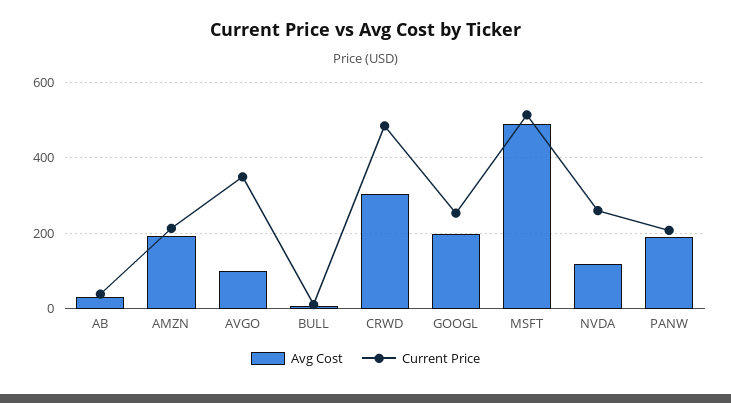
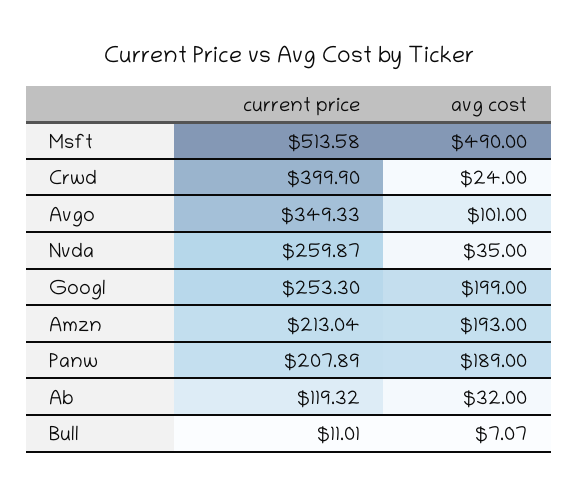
  {
    "Avg Cost": {
      "AB": 32,
      "AMZN": 193,
      "AVGO": 101,
      "BULL": 7.07,
-     "CRWD": 300,
+     "CRWD": 24,
      "GOOGL": 199,
      "MSFT": 490,
-     "NVDA": 120,
+     "NVDA": 35,
      "PANW": 189
    },
    "Current Price": {
-     "AB": 40,
+     "AB": 119.32,
      "AMZN": 213.04,
      "AVGO": 349.33,
      "BULL": 11.01,
-     "CRWD": 480,
+     "CRWD": 399.9,
      "GOOGL": 253.3,
      "MSFT": 513.58,
      "NVDA": 259.87,
      "PANW": 207.89
    }
  }

